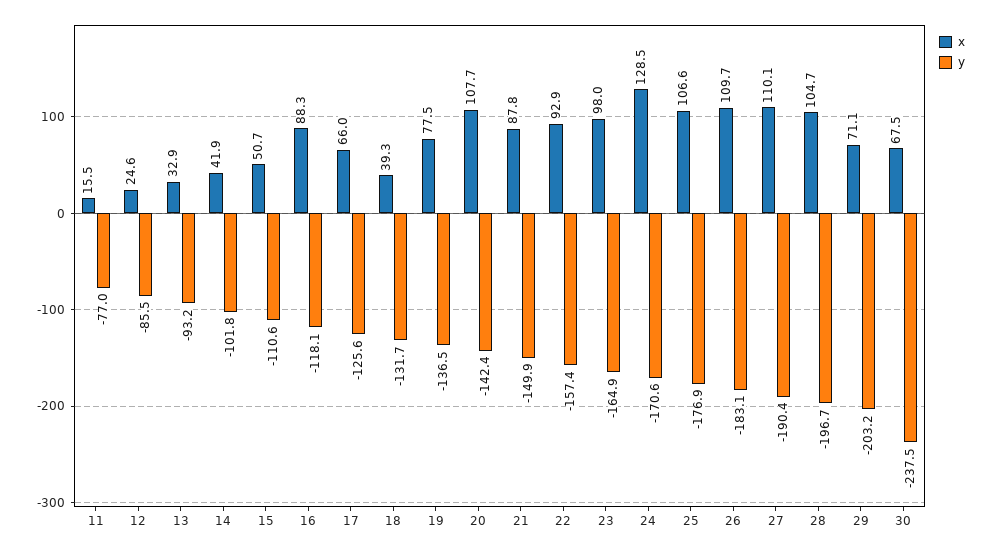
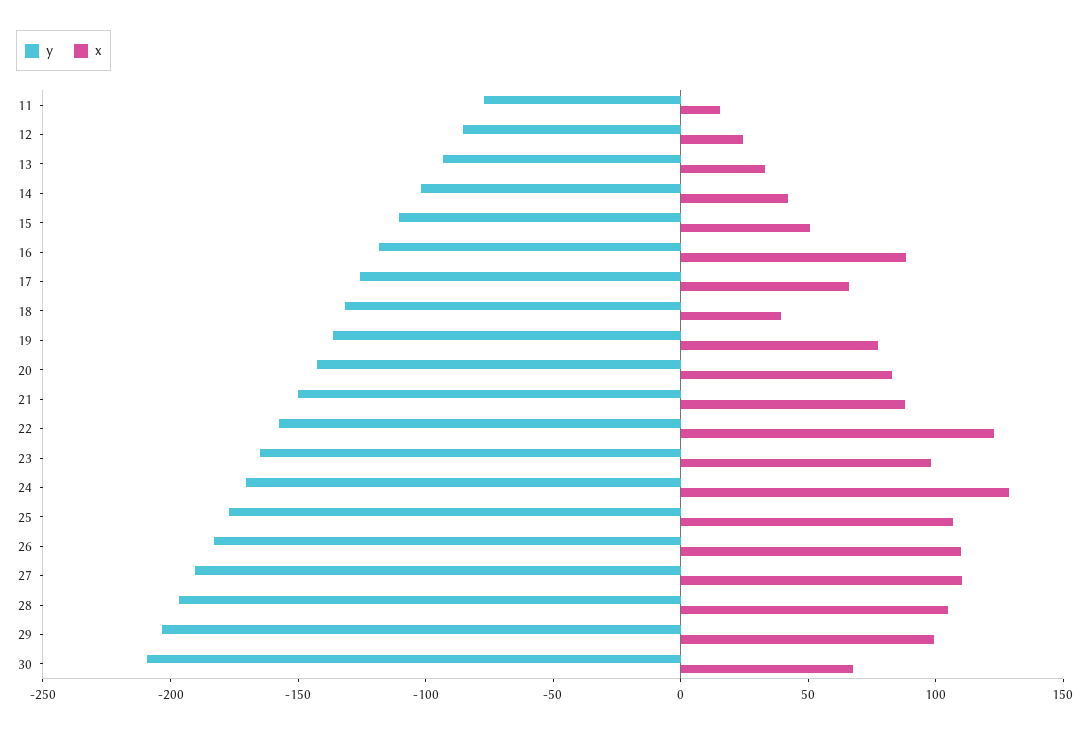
  {
    "x": {
      "11": 15.5,
      "12": 24.6,
      "13": 32.9,
      "14": 41.9,
      "15": 50.7,
      "16": 88.3,
      "17": 66,
      "18": 39.3,
      "19": 77.5,
-     "20": 107.7,
+     "20": 80,
      "21": 87.8,
-     "22": 92.9,
+     "22": 120,
      "23": 98,
      "24": 128.5,
      "25": 106.6,
      "26": 109.7,
      "27": 110.1,
      "28": 104.7,
-     "29": 71.1,
+     "29": 100,
      "30": 67.5
    },
    "y": {
      "11": -77,
      "12": -85.5,
      "13": -93.2,
      "14": -101.8,
      "15": -110.6,
      "16": -118.1,
      "17": -125.6,
      "18": -131.7,
      "19": -136.5,
      "20": -142.4,
      "21": -149.9,
      "22": -157.4,
      "23": -164.9,
      "24": -170.6,
      "25": -176.9,
      "26": -183.1,
      "27": -190.4,
      "28": -196.7,
      "29": -203.2,
-     "30": -237.5
+     "30": -210
    }
  }

